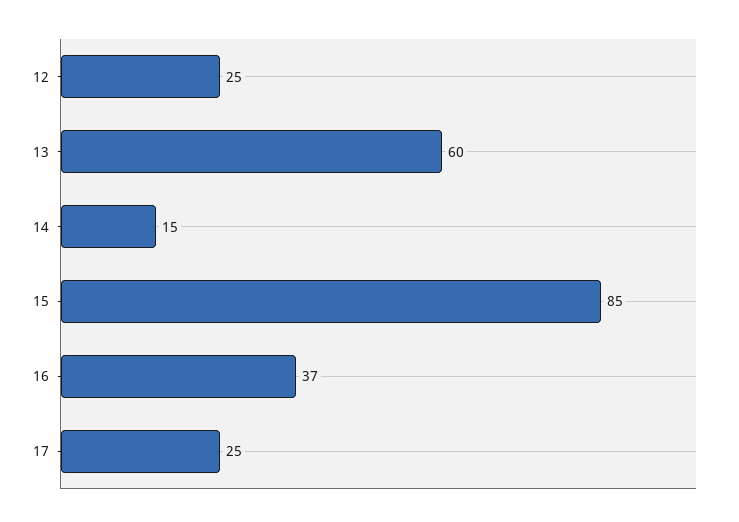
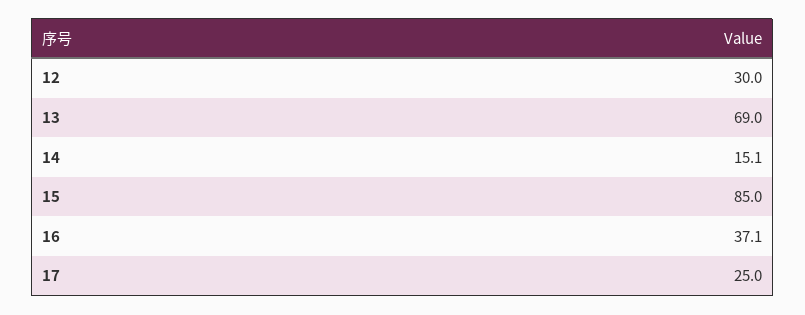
  {
-   "12": 25,
+   "12": 30,
-   "13": 60,
+   "13": 69,
    "14": 15.1,
    "15": 85,
    "16": 37.1,
    "17": 25
  }

